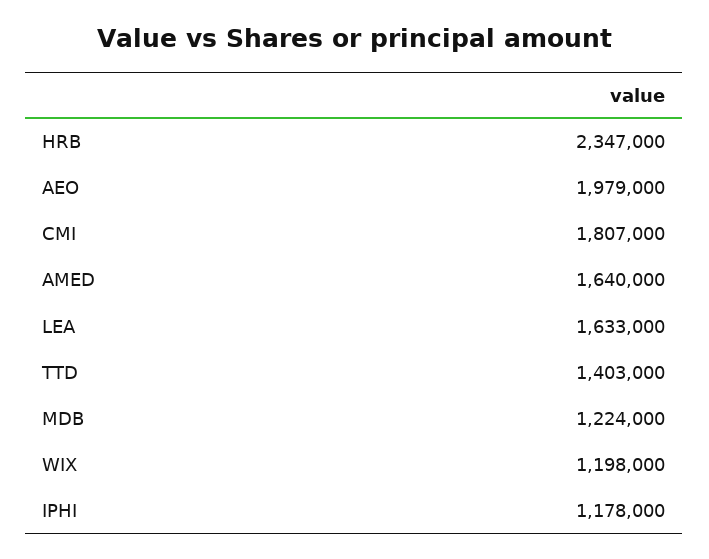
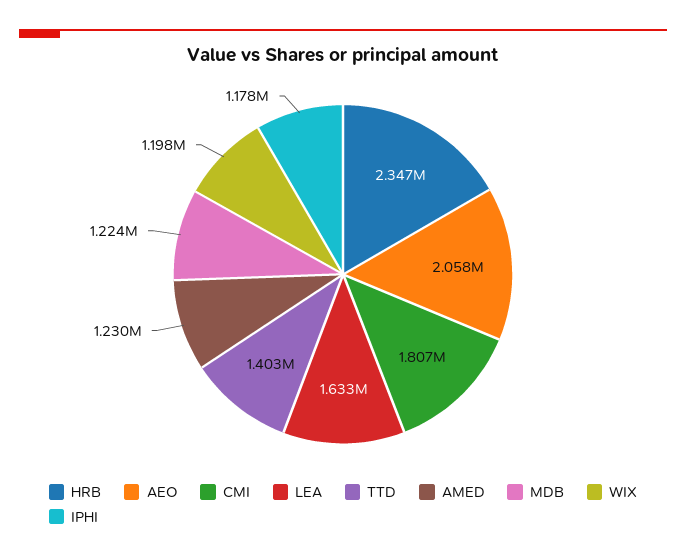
  {
    "HRB": 2347000,
-   "AEO": 1979000,
+   "AEO": 2058000,
    "CMI": 1807000,
-   "AMED": 1640000,
+   "AMED": 1230000,
    "LEA": 1633000,
    "TTD": 1403000,
    "MDB": 1224000,
    "WIX": 1198000,
    "IPHI": 1178000
  }

